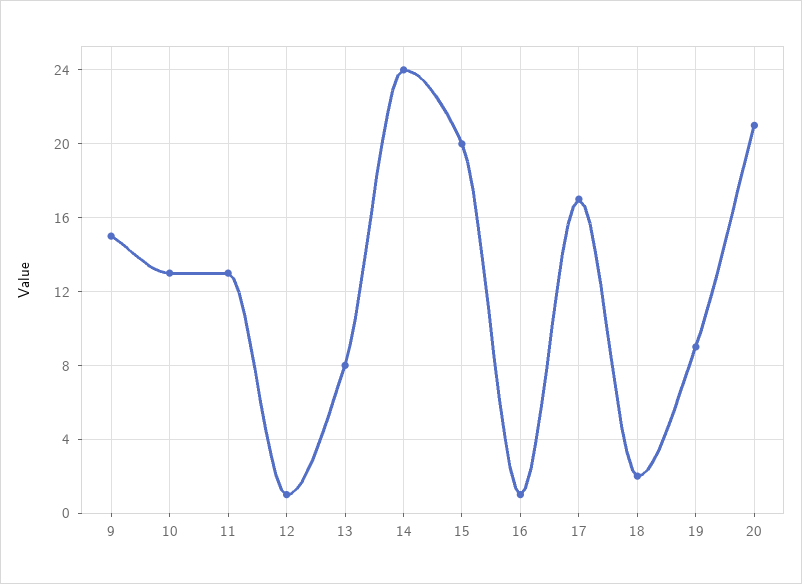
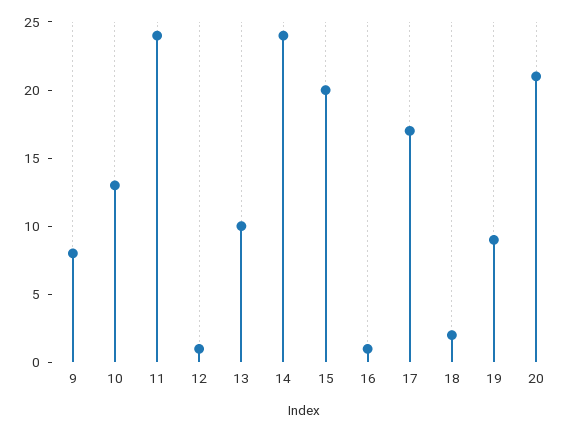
  {
-   "9": 15,
+   "9": 8,
    "10": 13,
-   "11": 13,
+   "11": 24,
    "12": 1,
-   "13": 8,
+   "13": 10,
    "14": 24,
    "15": 20,
    "16": 1,
    "17": 17,
    "18": 2,
    "19": 9,
    "20": 21
  }

